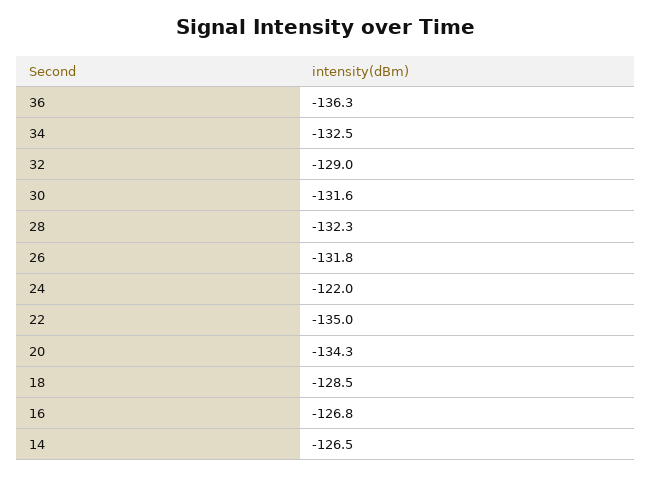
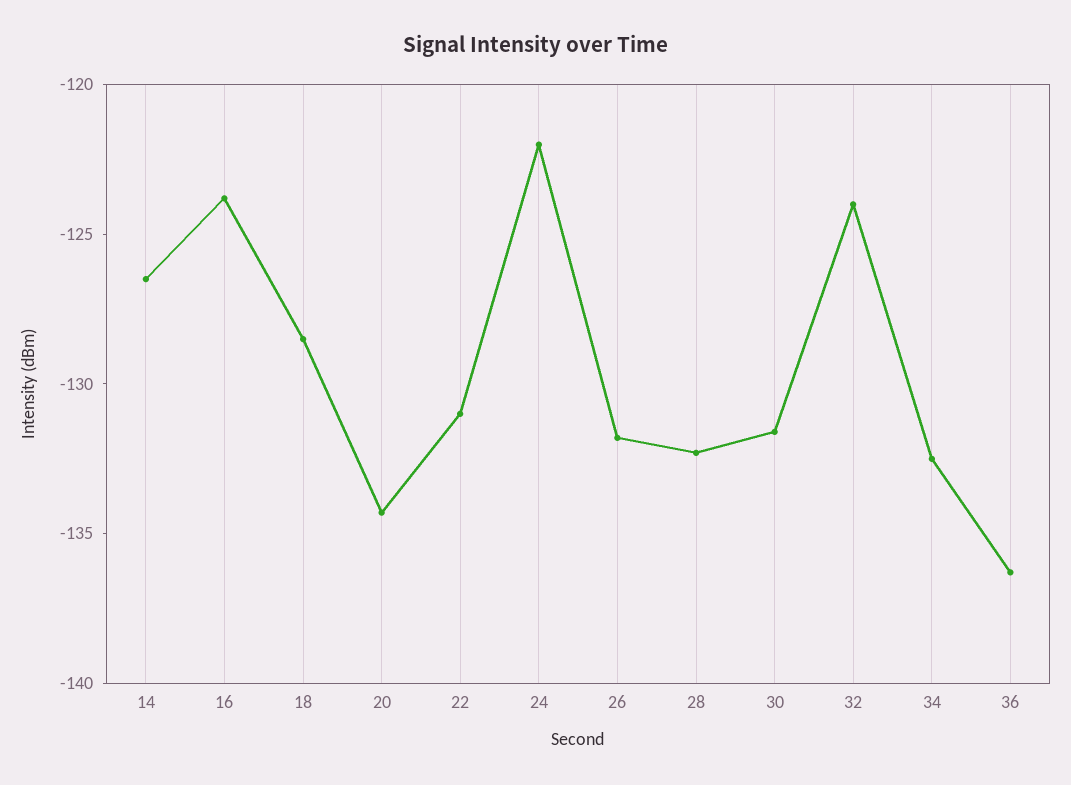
  {
    "36": -136.3,
    "34": -132.5,
-   "32": -129,
+   "32": -124,
    "30": -131.6,
    "28": -132.3,
    "26": -131.8,
    "24": -122,
-   "22": -135,
+   "22": -131,
    "20": -134.3,
    "18": -128.5,
-   "16": -126.8,
+   "16": -124,
    "14": -126.5
  }

